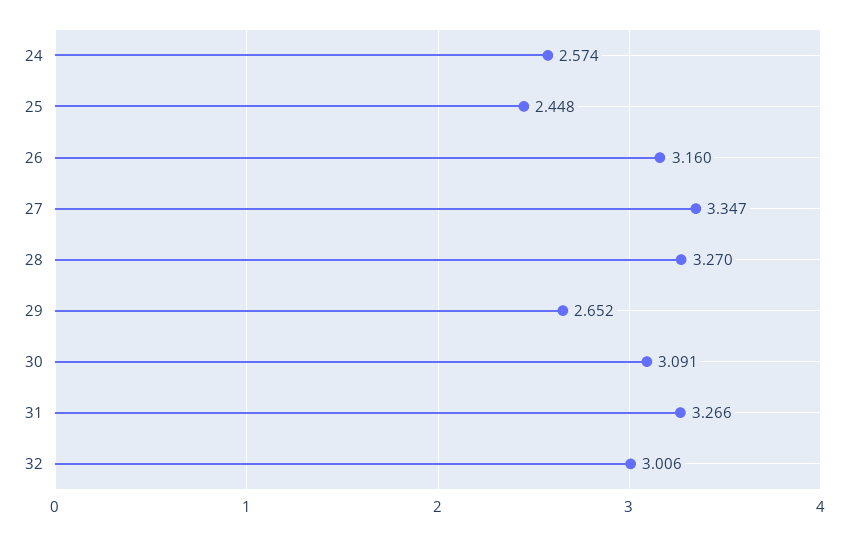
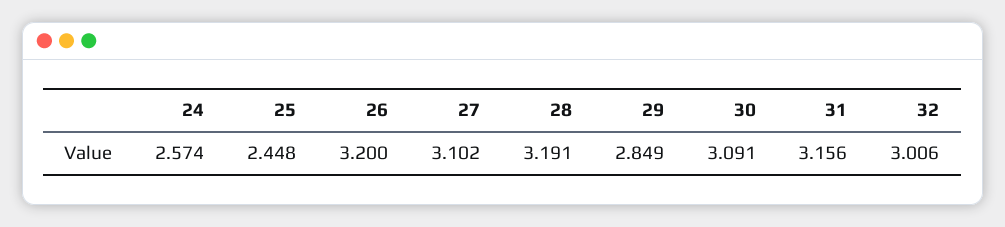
  {
    "24": 2.574,
    "25": 2.448,
-   "26": 3.16,
+   "26": 3.2,
-   "27": 3.347,
+   "27": 3.102,
-   "28": 3.27,
+   "28": 3.191,
-   "29": 2.652,
+   "29": 2.849,
    "30": 3.091,
-   "31": 3.266,
+   "31": 3.156,
    "32": 3.006
  }

